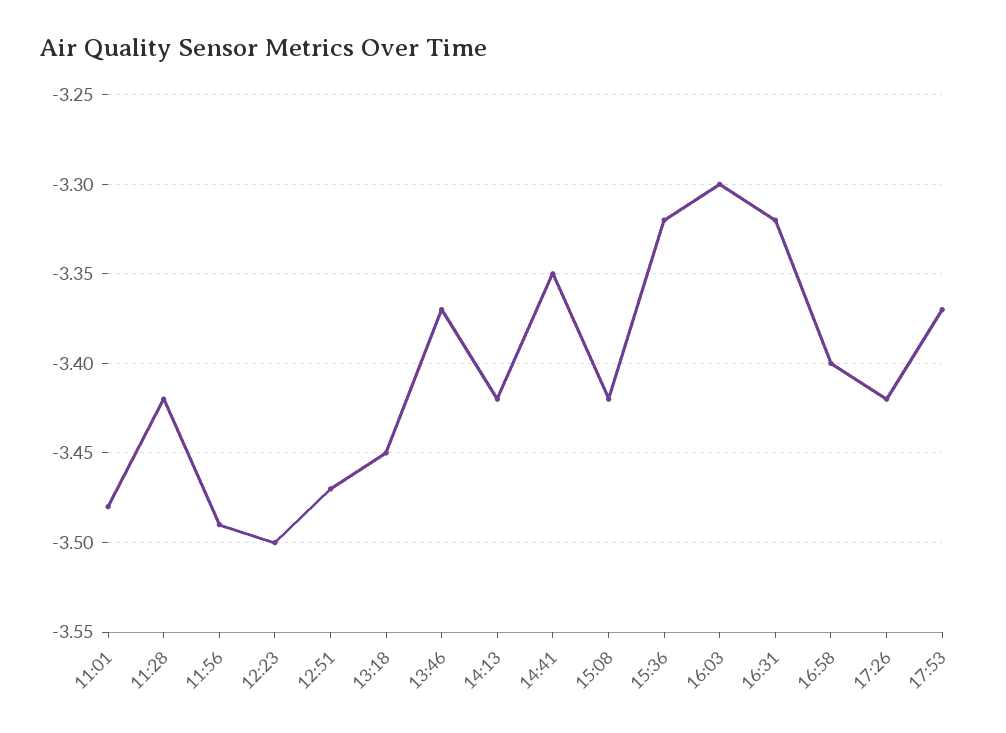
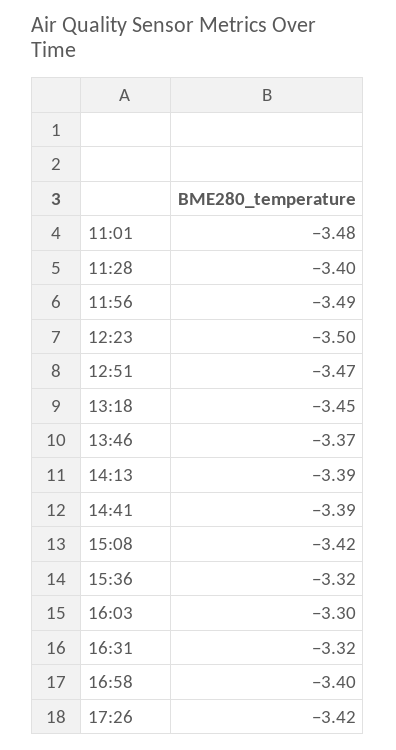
  {
    "11:01": -3.48,
-   "11:28": -3.42,
+   "11:28": -3.4,
    "11:56": -3.49,
    "12:23": -3.5,
    "12:51": -3.47,
    "13:18": -3.45,
    "13:46": -3.37,
-   "14:13": -3.42,
+   "14:13": -3.39,
-   "14:41": -3.35,
+   "14:41": -3.39,
    "15:08": -3.42,
    "15:36": -3.32,
    "16:03": -3.3,
    "16:31": -3.32,
    "16:58": -3.4,
-   "17:26": -3.42,
+   "17:26": -3.42
-   "17:53": -3.37
  }

